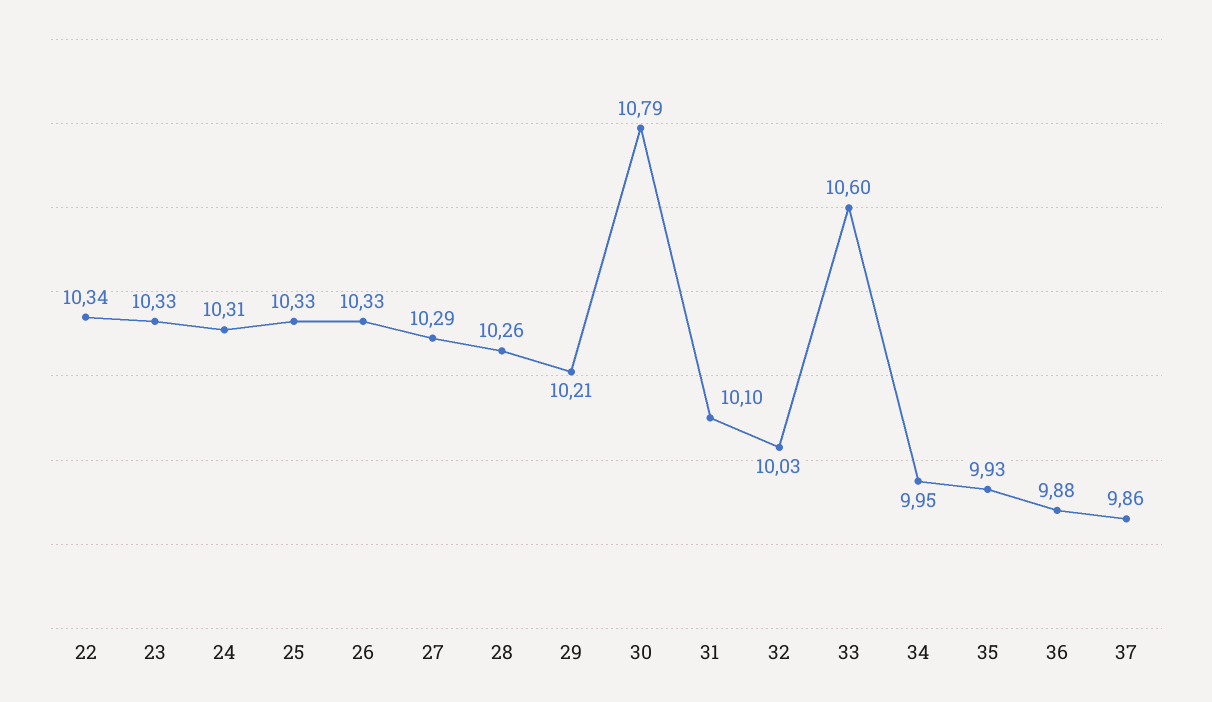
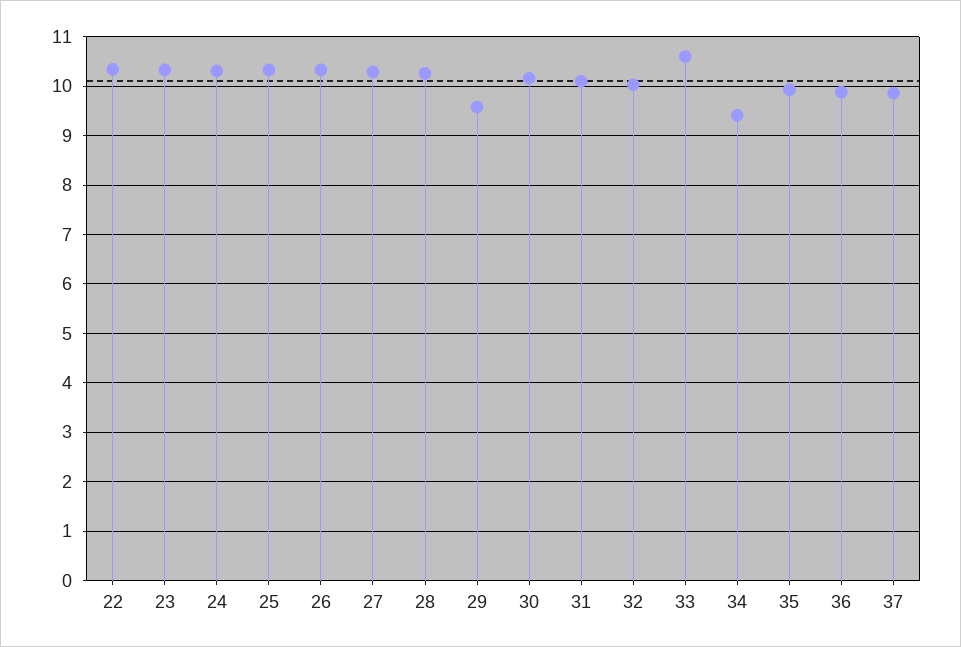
  {
    "22": 10.34,
    "23": 10.33,
    "24": 10.31,
    "25": 10.33,
    "26": 10.33,
    "27": 10.29,
    "28": 10.26,
-   "29": 10.21,
+   "29": 9.6,
-   "30": 10.79,
+   "30": 10.2,
    "31": 10.1,
    "32": 10.03,
    "33": 10.6,
-   "34": 9.95,
+   "34": 9.4,
    "35": 9.93,
    "36": 9.88,
    "37": 9.86
  }

